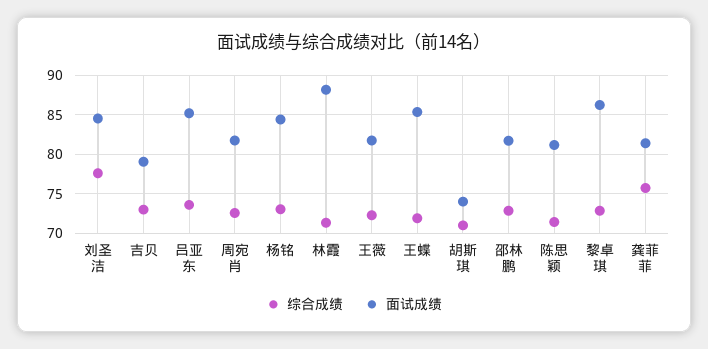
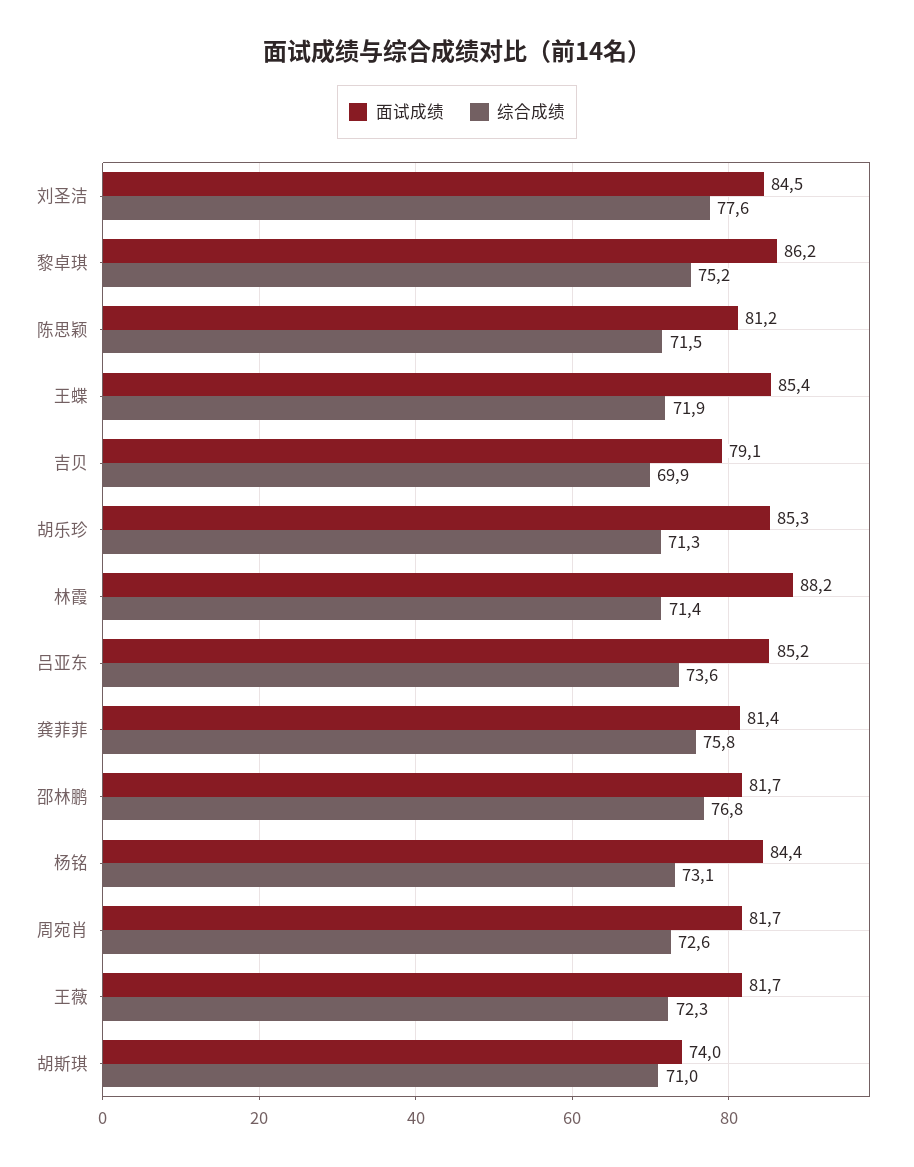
  {
    "综合成绩": {
      "刘圣洁": 77.6,
-     "吉贝": 73,
+     "吉贝": 69.9,
      "吕亚东": 73.6,
      "周宛肖": 72.6,
      "杨铭": 73.1,
      "林霞": 71.4,
      "王薇": 72.3,
      "王蝶": 71.9,
      "胡斯琪": 71,
-     "邵林鹏": 73,
+     "邵林鹏": 76.8,
      "陈思颖": 71.5,
-     "黎卓琪": 73,
+     "黎卓琪": 75.2,
-     "龚菲菲": 75.8
+     "龚菲菲": 75.8,
+     "胡乐珍": 71.3
    },
    "面试成绩": {
      "刘圣洁": 84.5,
      "吉贝": 79.1,
      "吕亚东": 85.2,
      "周宛肖": 81.7,
      "杨铭": 84.4,
      "林霞": 88.2,
      "王薇": 81.7,
      "王蝶": 85.4,
      "胡斯琪": 74,
      "邵林鹏": 81.7,
      "陈思颖": 81.2,
      "黎卓琪": 86.2,
-     "龚菲菲": 81.4
+     "龚菲菲": 81.4,
+     "胡乐珍": 85.3
    }
  }

